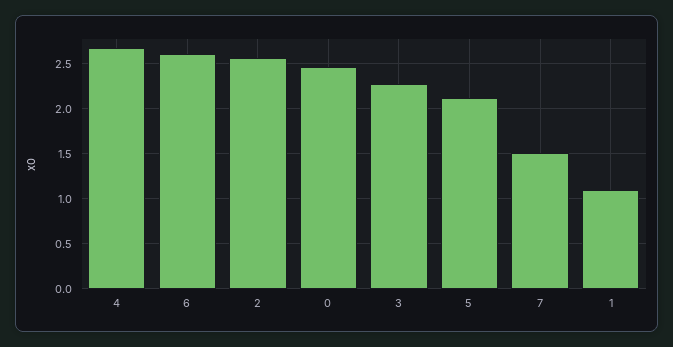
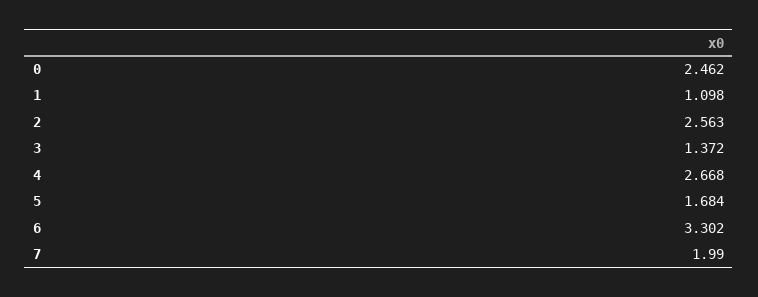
  {
    "4": 2.668,
-   "6": 2.6,
+   "6": 3.302,
    "2": 2.563,
    "0": 2.462,
-   "3": 2.3,
+   "3": 1.372,
-   "5": 2.1,
+   "5": 1.684,
-   "7": 1.5,
+   "7": 1.99,
    "1": 1.098
  }

